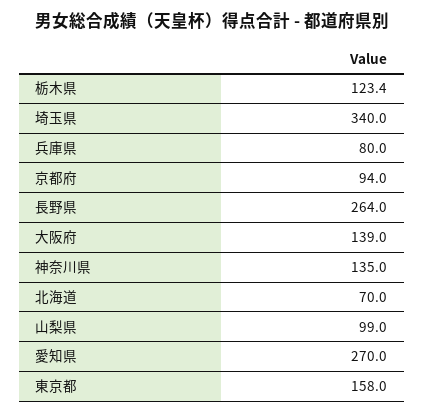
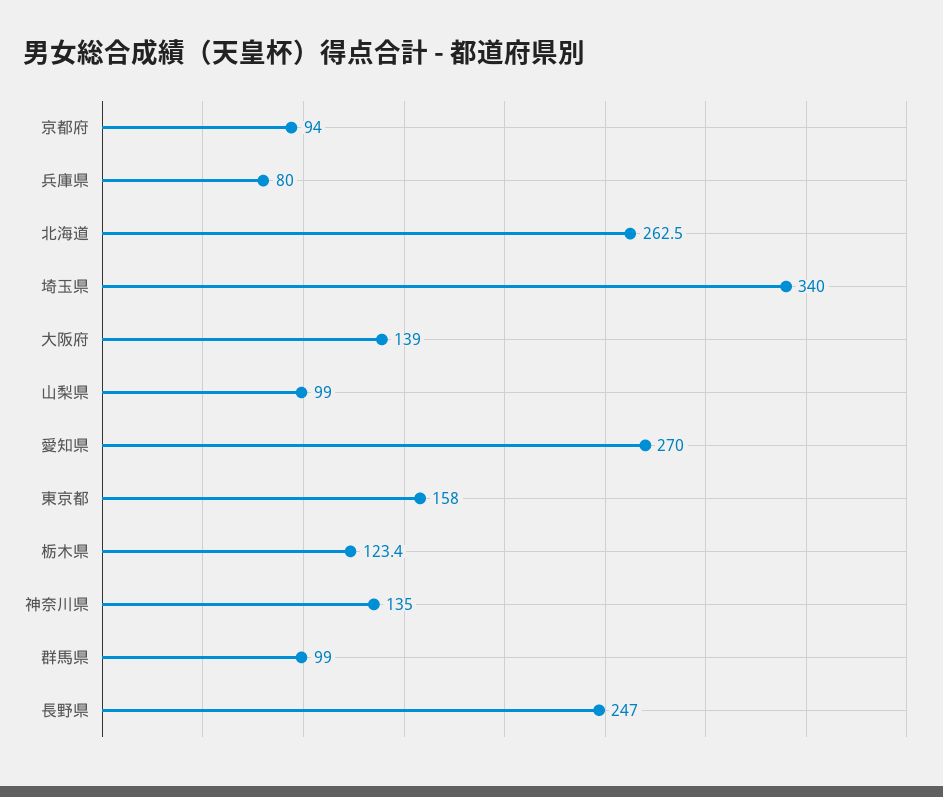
  {
    "栃木県": 123.4,
    "埼玉県": 340,
    "兵庫県": 80,
    "京都府": 94,
-   "長野県": 264,
+   "長野県": 247,
    "大阪府": 139,
    "神奈川県": 135,
-   "北海道": 70,
+   "北海道": 262.5,
    "山梨県": 99,
    "愛知県": 270,
-   "東京都": 158
+   "東京都": 158,
+   "群馬県": 99
  }

